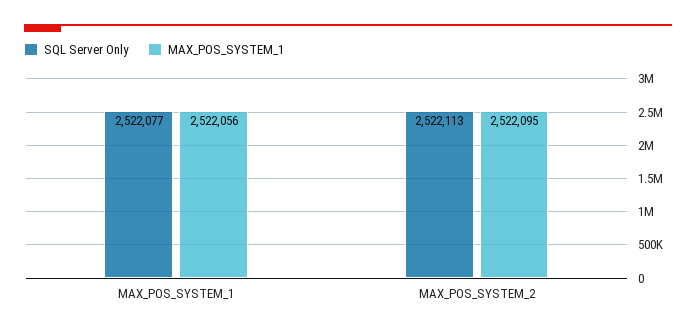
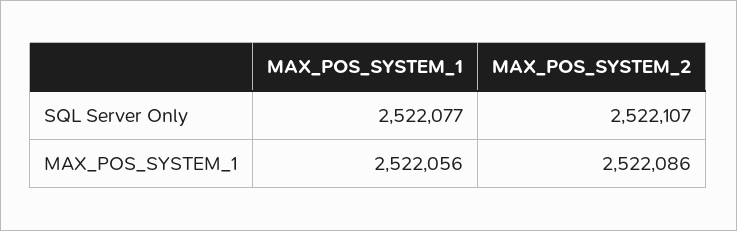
  {
    "SQL Server Only": {
      "MAX_POS_SYSTEM_1": 2522077,
-     "MAX_POS_SYSTEM_2": 2522113
+     "MAX_POS_SYSTEM_2": 2522107
    },
    "MAX_POS_SYSTEM_1": {
      "MAX_POS_SYSTEM_1": 2522056,
-     "MAX_POS_SYSTEM_2": 2522095
+     "MAX_POS_SYSTEM_2": 2522086
    }
  }

